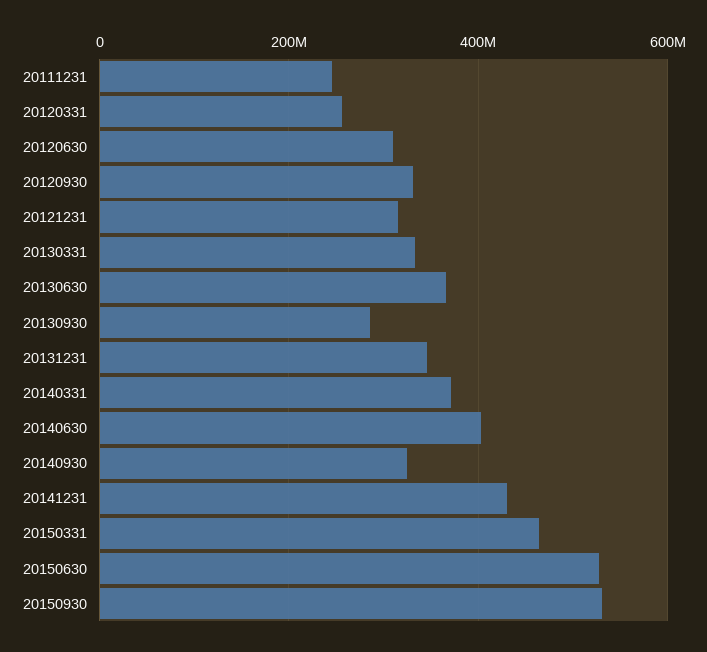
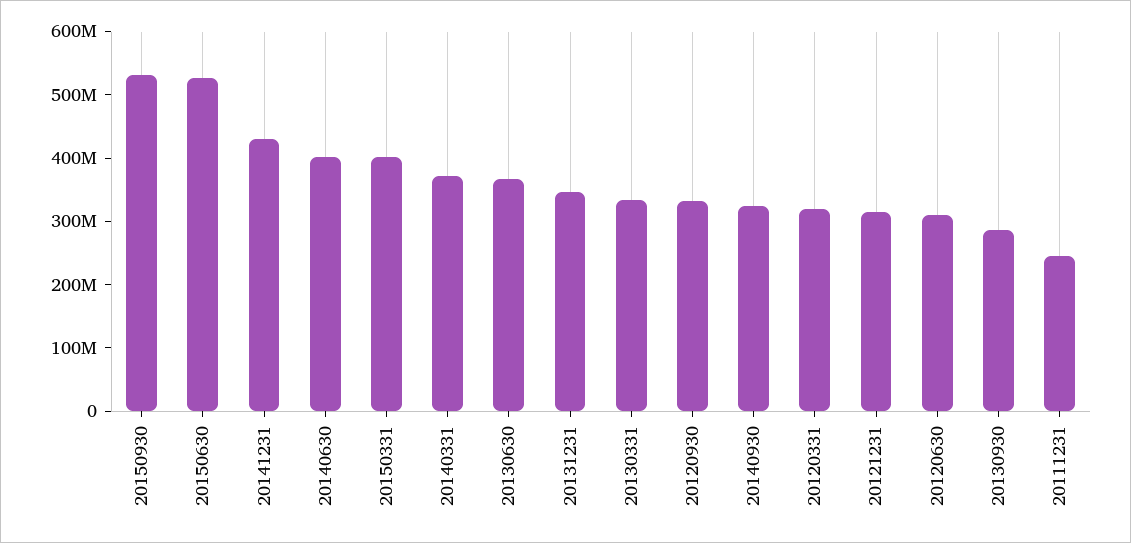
  {
    "20111231": 240000000,
-   "20120331": 260000000,
+   "20120331": 320000000,
    "20120630": 320000000,
    "20120930": 340000000,
    "20121231": 320000000,
    "20130331": 340000000,
    "20130630": 360000000,
    "20130930": 280000000,
    "20131231": 340000000,
    "20140331": 380000000,
    "20140630": 400000000,
    "20140930": 320000000,
    "20141231": 440000000,
-   "20150331": 460000000,
+   "20150331": 400000000,
    "20150630": 520000000,
    "20150930": 540000000
  }

